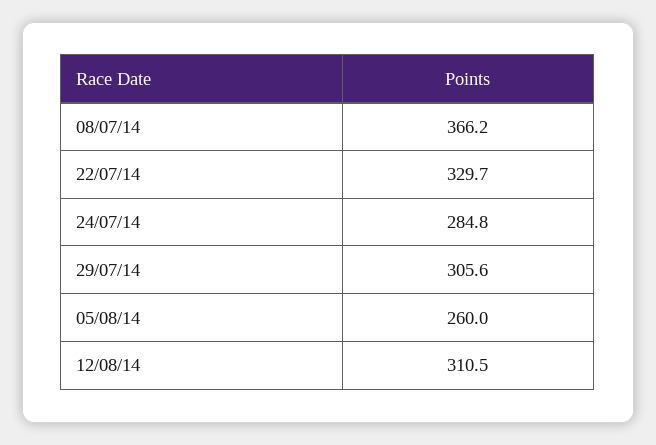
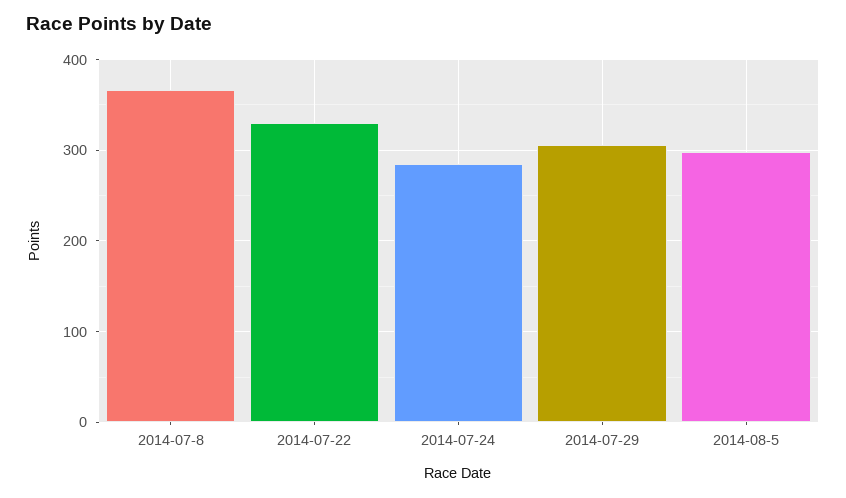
  {
    "08/07/14": 366.2,
    "22/07/14": 329.7,
    "24/07/14": 284.8,
    "29/07/14": 305.6,
-   "05/08/14": 260,
+   "05/08/14": 300
-   "12/08/14": 310.5
  }

